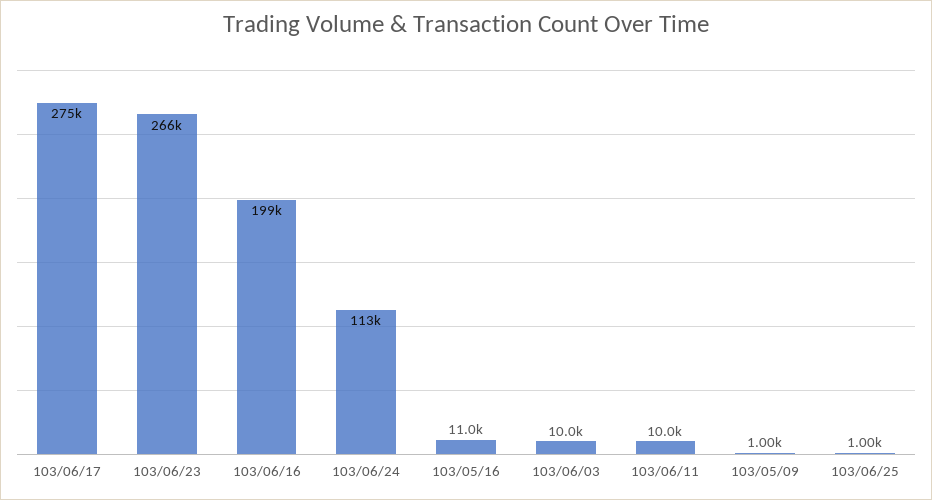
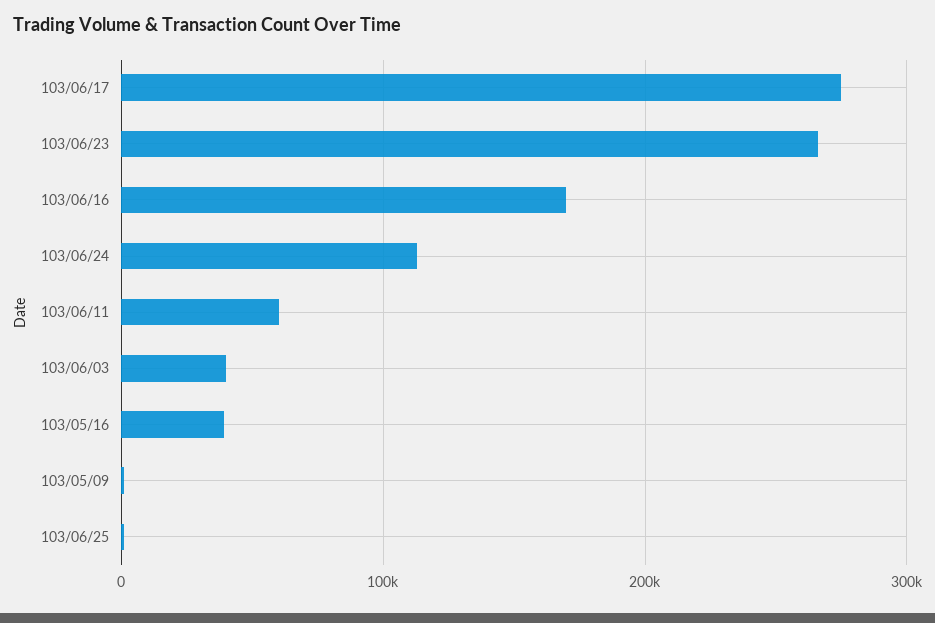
  {
    "103/06/17": 275000,
    "103/06/23": 266000,
-   "103/06/16": 199000,
+   "103/06/16": 170000,
    "103/06/24": 113000,
-   "103/05/16": 11000,
+   "103/05/16": 40000,
-   "103/06/03": 10000,
+   "103/06/03": 40000,
-   "103/06/11": 10000,
+   "103/06/11": 60000,
    "103/05/09": 1000,
    "103/06/25": 1000
  }

